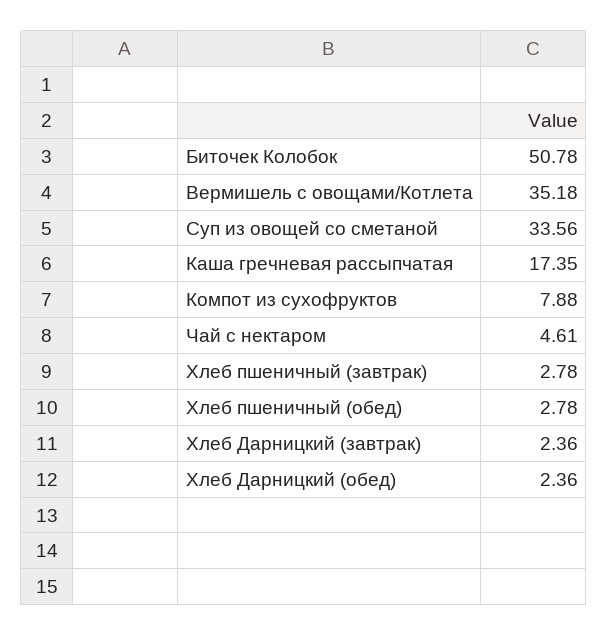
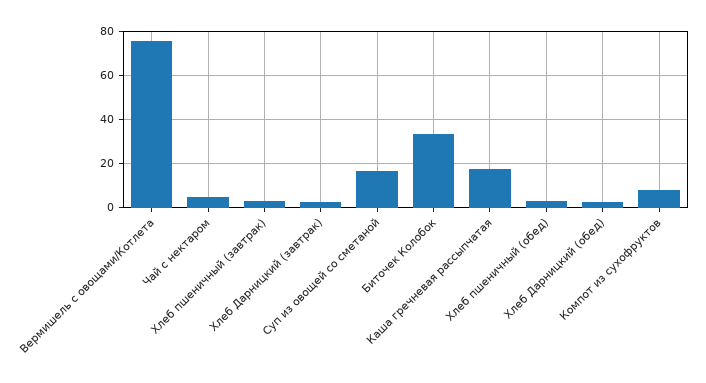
  {
-   "Биточек Колобок": 50.78,
+   "Биточек Колобок": 35,
-   "Вермишель с овощами/Котлета": 35.18,
+   "Вермишель с овощами/Котлета": 75,
-   "Суп из овощей со сметаной": 33.56,
+   "Суп из овощей со сметаной": 15,
    "Каша гречневая рассыпчатая": 17.35,
    "Компот из сухофруктов": 7.88,
    "Чай с нектаром": 4.61,
    "Хлеб пшеничный (завтрак)": 2.78,
    "Хлеб пшеничный (обед)": 2.78,
    "Хлеб Дарницкий (завтрак)": 2.36,
    "Хлеб Дарницкий (обед)": 2.36
  }

